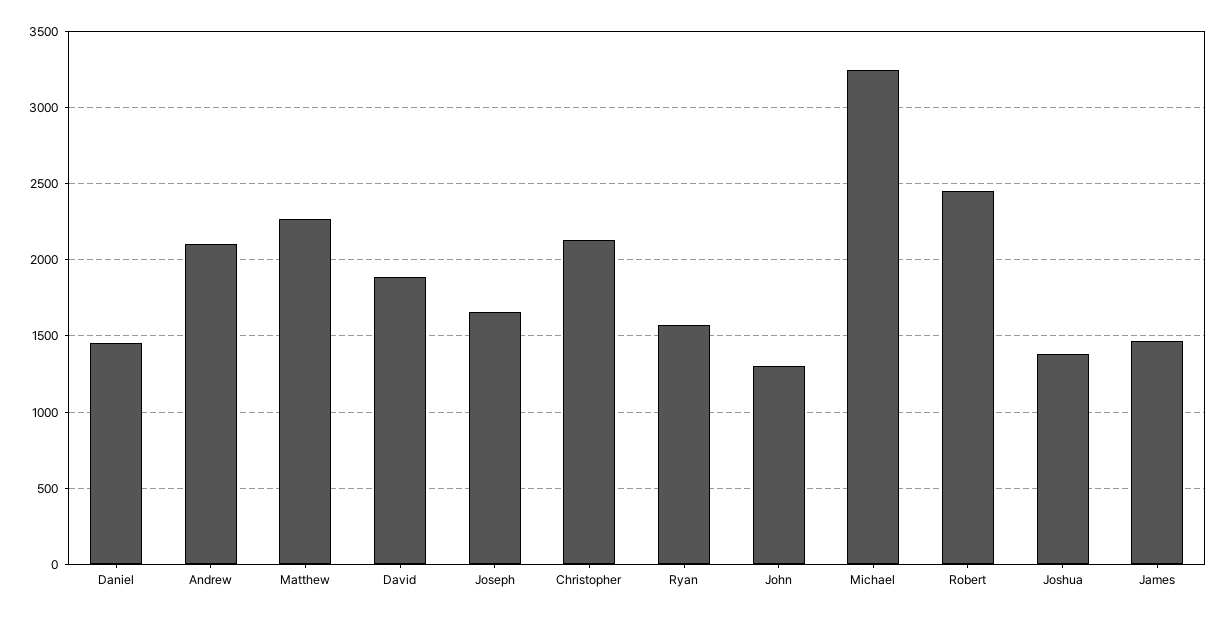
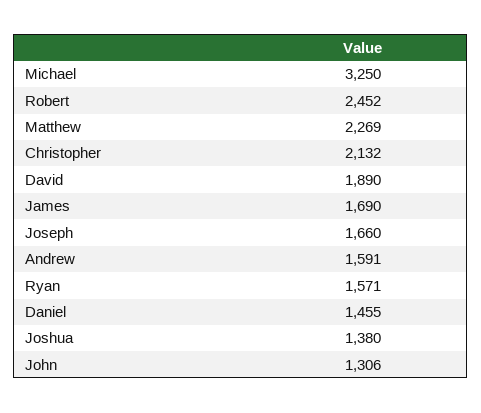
  {
    "Daniel": 1455,
-   "Andrew": 2100,
+   "Andrew": 1591,
    "Matthew": 2269,
    "David": 1890,
    "Joseph": 1660,
    "Christopher": 2132,
    "Ryan": 1571,
    "John": 1306,
    "Michael": 3250,
    "Robert": 2452,
    "Joshua": 1380,
-   "James": 1450
+   "James": 1690
  }

